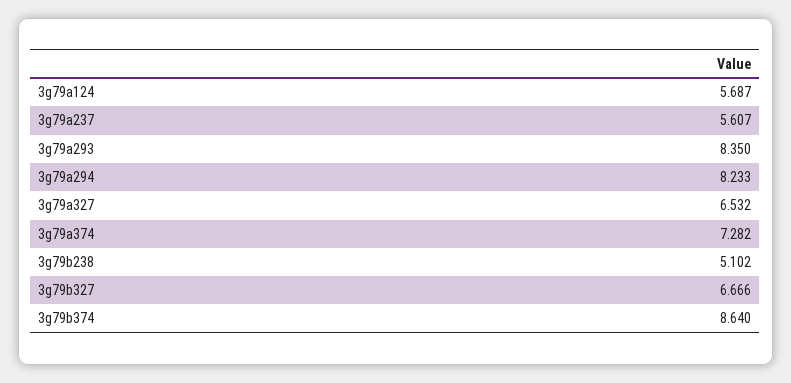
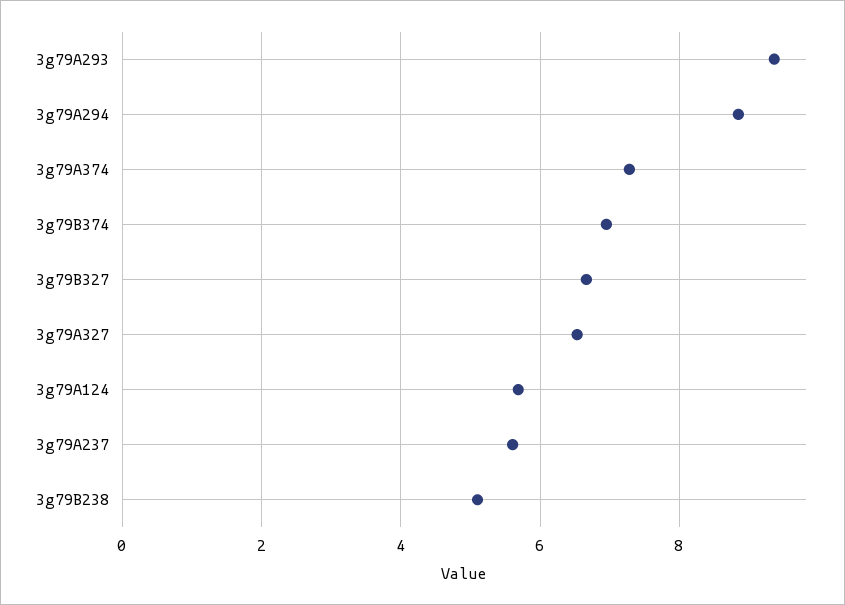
  {
    "3g79a124": 5.687,
    "3g79a237": 5.607,
-   "3g79a293": 8.35,
+   "3g79a293": 9.4,
-   "3g79a294": 8.233,
+   "3g79a294": 8.8,
    "3g79a327": 6.532,
    "3g79a374": 7.282,
    "3g79b238": 5.102,
    "3g79b327": 6.666,
-   "3g79b374": 8.64
+   "3g79b374": 7
  }

